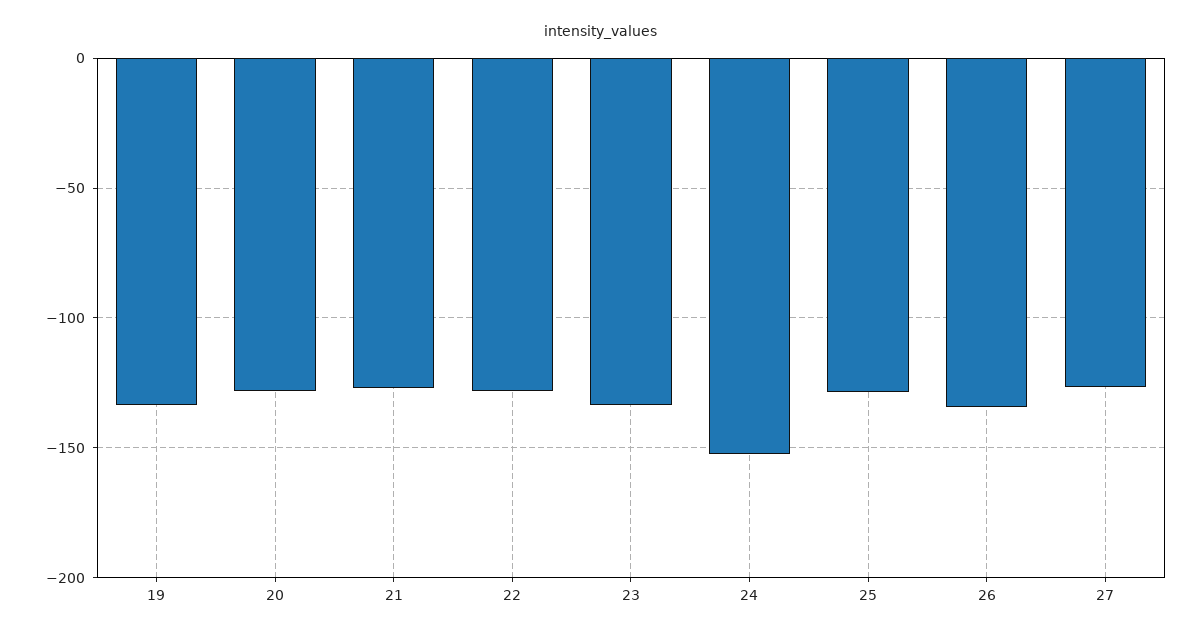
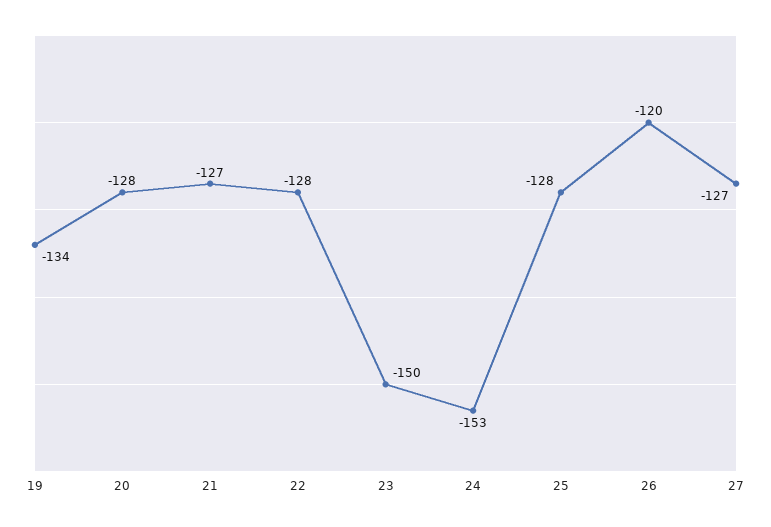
  {
    "19": -134,
    "20": -128,
    "21": -127,
    "22": -128,
-   "23": -135,
+   "23": -150,
    "24": -153,
    "25": -128,
-   "26": -135,
+   "26": -120,
    "27": -127
  }

